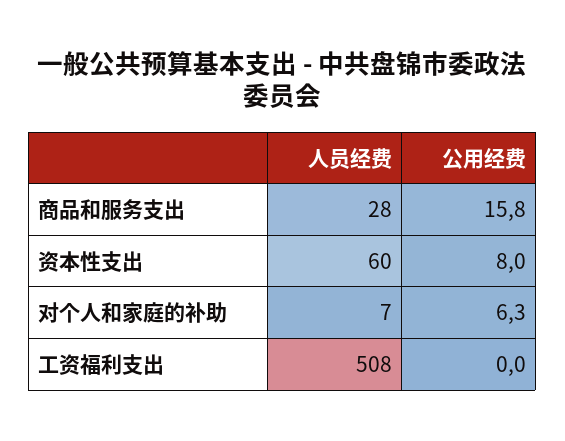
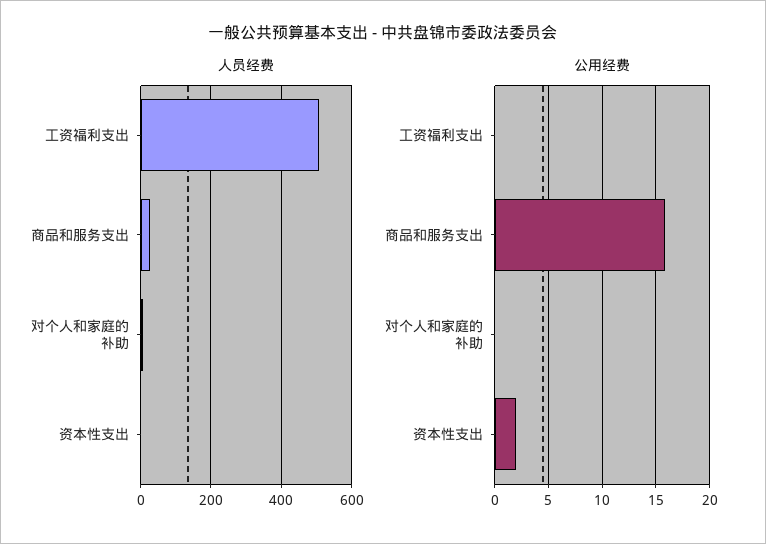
  {
    "人员经费": {
      "商品和服务支出": 28,
-     "资本性支出": 60,
+     "资本性支出": 0,
      "对个人和家庭的补助": 7,
      "工资福利支出": 508
    },
    "公用经费": {
      "商品和服务支出": 15.8,
-     "资本性支出": 8,
+     "资本性支出": 2,
-     "对个人和家庭的补助": 6.3,
+     "对个人和家庭的补助": 0,
      "工资福利支出": 0
    }
  }

